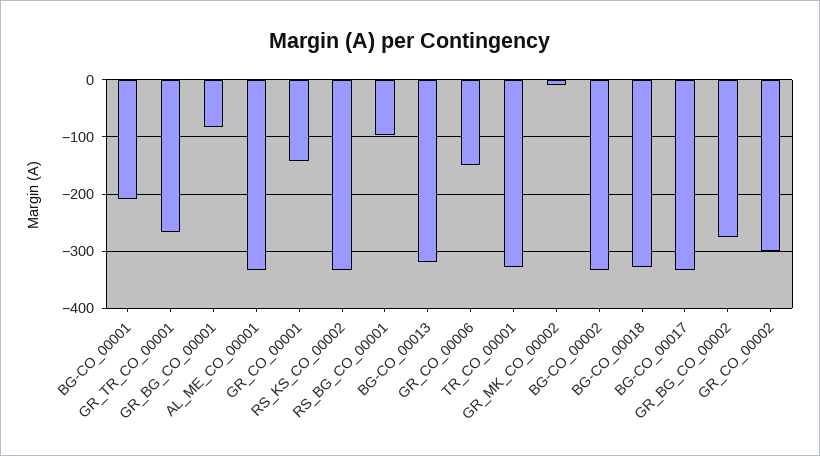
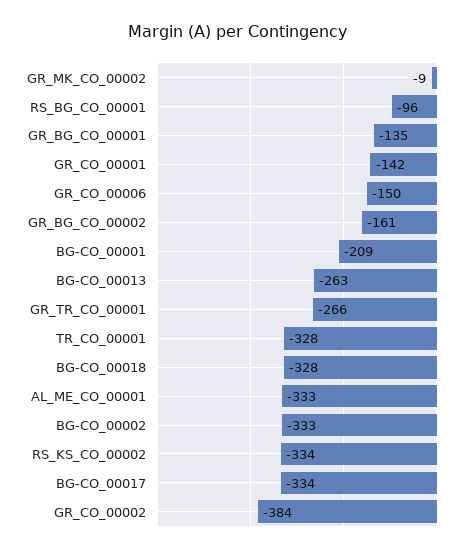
  {
    "BG-CO_00001": -209,
    "GR_TR_CO_00001": -266,
-   "GR_BG_CO_00001": -80,
+   "GR_BG_CO_00001": -135,
    "AL_ME_CO_00001": -333,
    "GR_CO_00001": -142,
    "RS_KS_CO_00002": -334,
    "RS_BG_CO_00001": -96,
-   "BG-CO_00013": -320,
+   "BG-CO_00013": -263,
    "GR_CO_00006": -150,
    "TR_CO_00001": -328,
    "GR_MK_CO_00002": -9,
    "BG-CO_00002": -333,
    "BG-CO_00018": -328,
    "BG-CO_00017": -334,
-   "GR_BG_CO_00002": -280,
+   "GR_BG_CO_00002": -161,
-   "GR_CO_00002": -300
+   "GR_CO_00002": -384
  }

